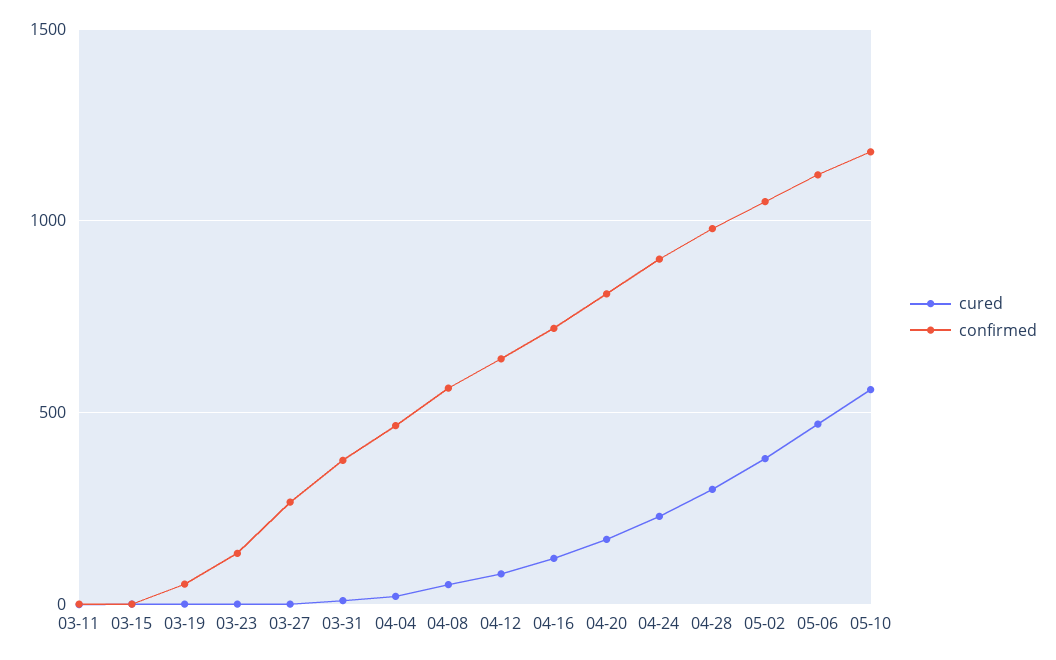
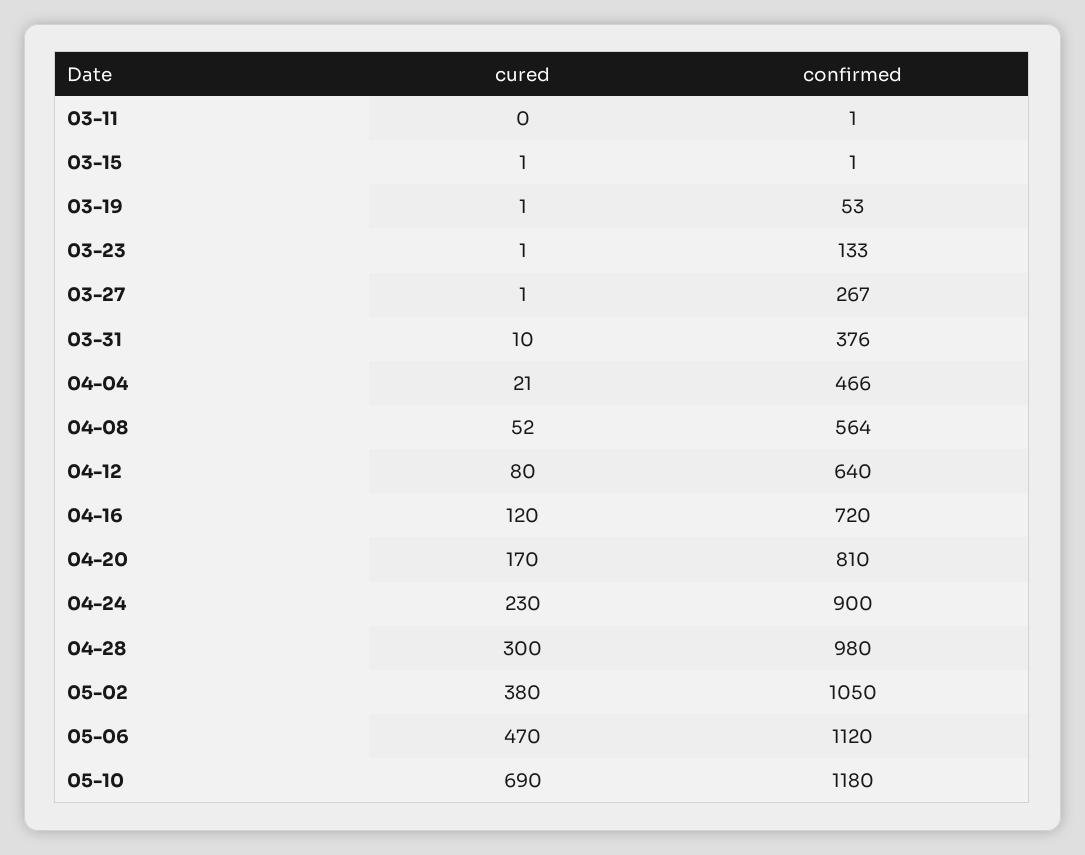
  {
    "cured": {
      "03-11": 0,
      "03-15": 1,
      "03-19": 1,
      "03-23": 1,
      "03-27": 1,
      "03-31": 10,
      "04-04": 21,
      "04-08": 52,
      "04-12": 80,
      "04-16": 120,
      "04-20": 170,
      "04-24": 230,
      "04-28": 300,
      "05-02": 380,
      "05-06": 470,
-     "05-10": 550
+     "05-10": 690
    },
    "confirmed": {
      "03-11": 1,
      "03-15": 1,
      "03-19": 53,
      "03-23": 133,
      "03-27": 267,
      "03-31": 376,
      "04-04": 466,
      "04-08": 564,
      "04-12": 640,
      "04-16": 720,
      "04-20": 810,
      "04-24": 900,
      "04-28": 980,
      "05-02": 1050,
      "05-06": 1120,
      "05-10": 1180
    }
  }

